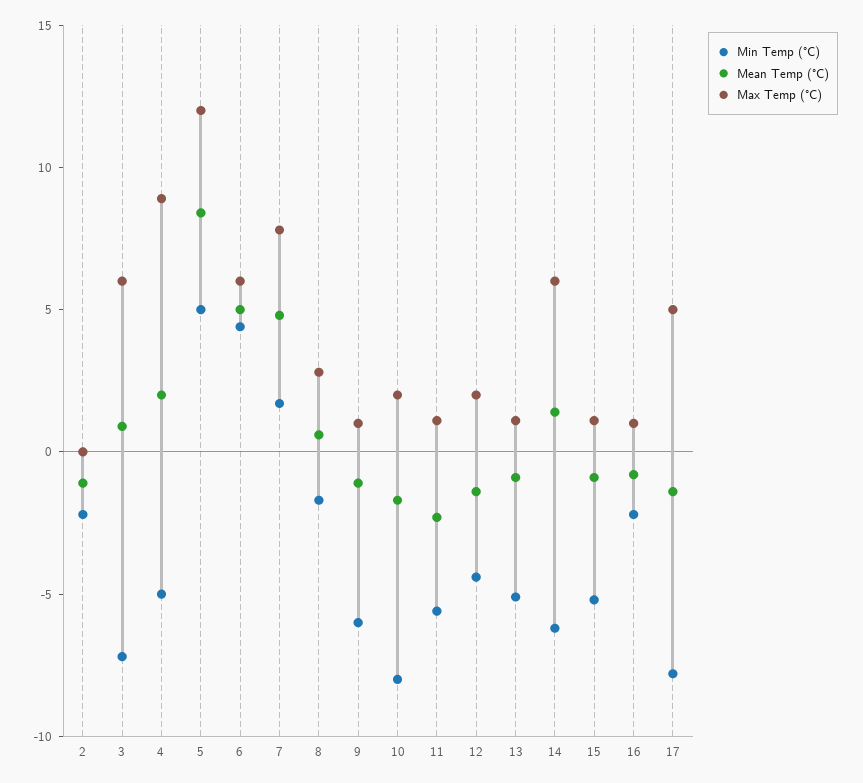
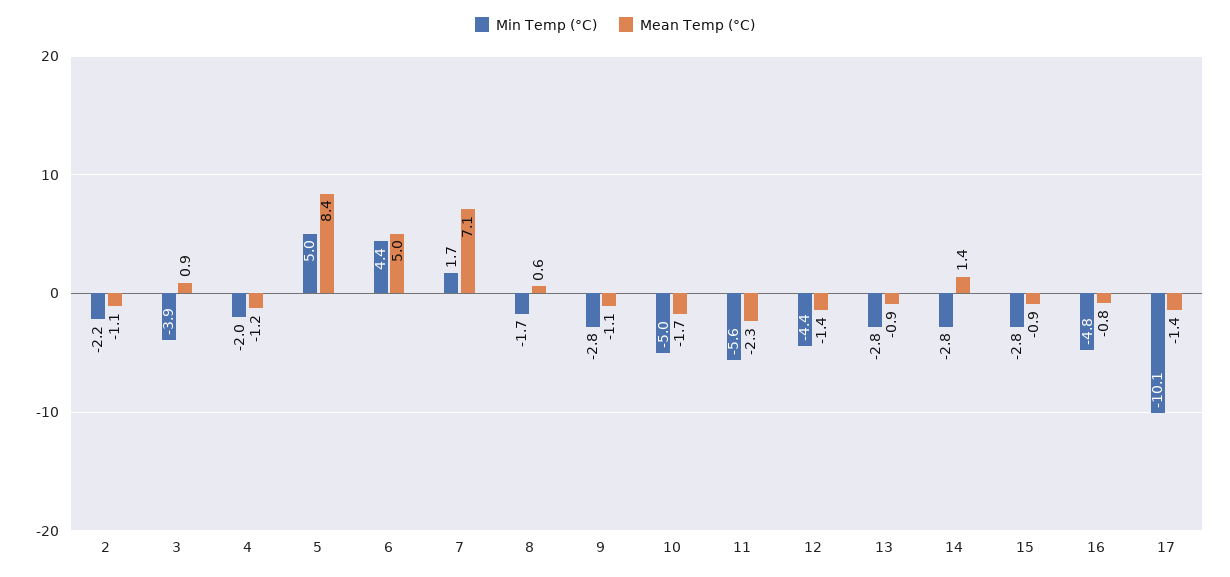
  {
    "Min Temp (°C)": {
      "2": -2.2,
-     "3": -7,
+     "3": -3.9,
-     "4": -5,
+     "4": -2,
      "5": 5,
      "6": 4.4,
      "7": 1.7,
      "8": -1.7,
-     "9": -6,
+     "9": -2.8,
-     "10": -8,
+     "10": -5,
      "11": -5.6,
      "12": -4.4,
-     "13": -5,
+     "13": -2.8,
-     "14": -6,
+     "14": -2.8,
-     "15": -5,
+     "15": -2.8,
-     "16": -2,
+     "16": -4.8,
-     "17": -8
+     "17": -10.1
    },
    "Mean Temp (°C)": {
      "2": -1.1,
      "3": 0.9,
-     "4": 2,
+     "4": -1.2,
      "5": 8.4,
      "6": 5,
-     "7": 5,
+     "7": 7.1,
      "8": 0.6,
      "9": -1.1,
      "10": -1.7,
      "11": -2.3,
      "12": -1.4,
      "13": -0.9,
      "14": 1.4,
      "15": -0.9,
      "16": -0.8,
      "17": -1.4
-   },
+   }
-   "Max Temp (°C)": {
-     "2": 0,
-     "3": 6,
-     "4": 9,
-     "5": 12,
-     "6": 6,
-     "7": 8,
-     "8": 3,
-     "9": 1,
-     "10": 2,
-     "11": 1,
-     "12": 2,
-     "13": 1,
-     "14": 6,
-     "15": 1,
-     "16": 1,
-     "17": 5
-   }
  }

